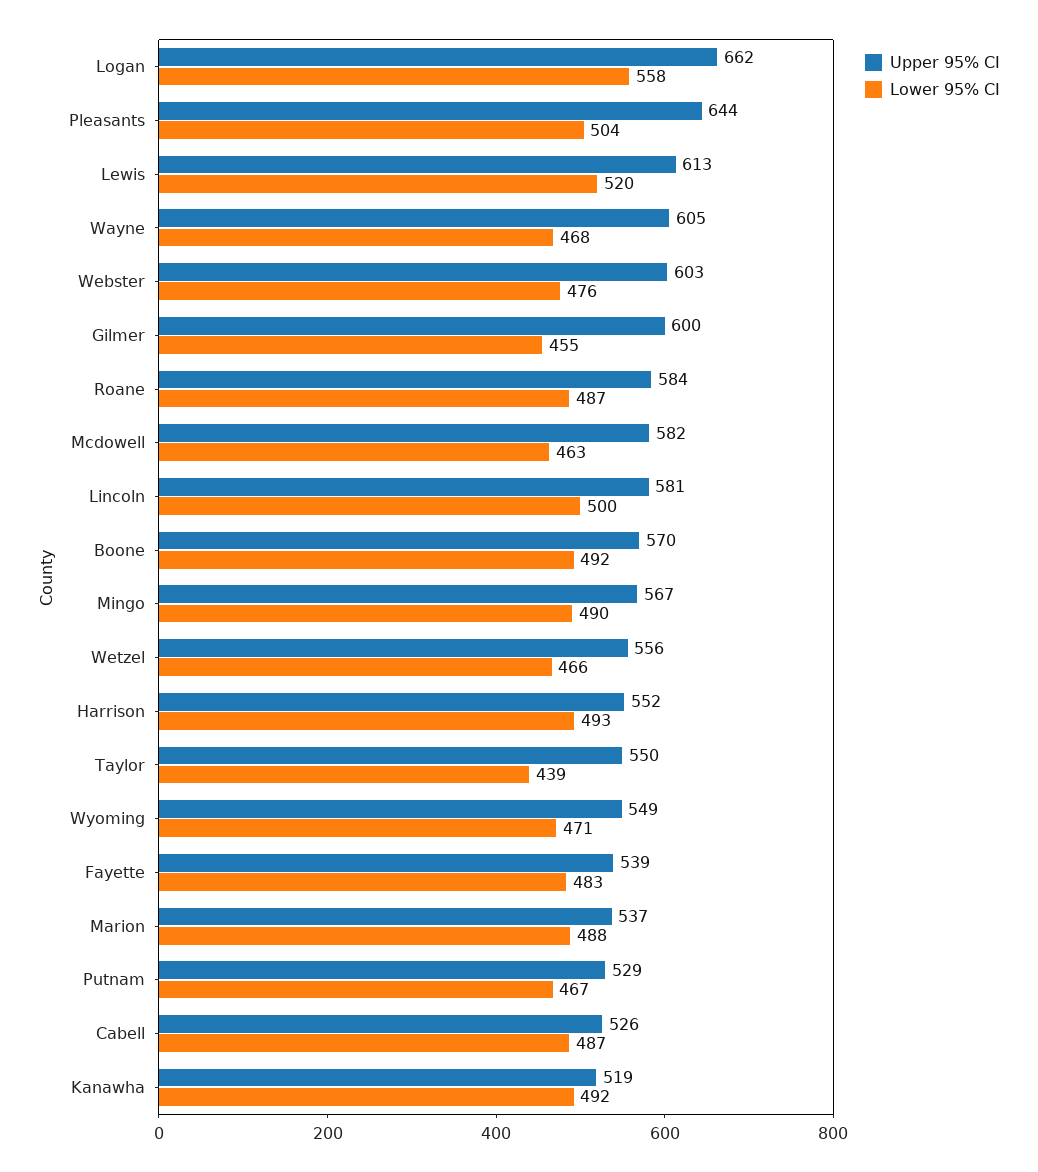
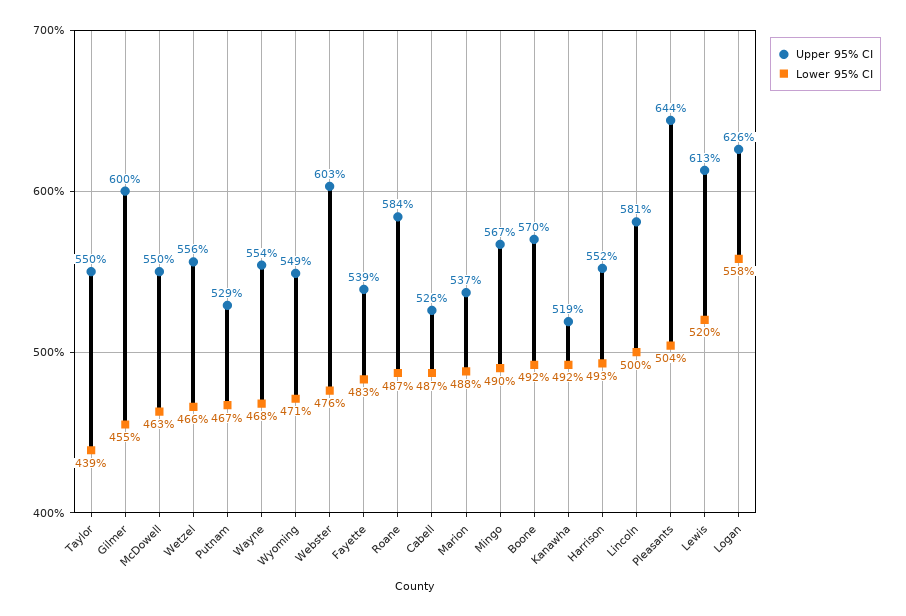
  {
    "Upper 95% CI": {
-     "Logan": 662,
+     "Logan": 626,
      "Pleasants": 644,
      "Lewis": 613,
-     "Wayne": 605,
+     "Wayne": 554,
      "Webster": 603,
      "Gilmer": 600,
      "Roane": 584,
-     "Mcdowell": 582,
+     "Mcdowell": 550,
      "Lincoln": 581,
      "Boone": 570,
      "Mingo": 567,
      "Wetzel": 556,
      "Harrison": 552,
      "Taylor": 550,
      "Wyoming": 549,
      "Fayette": 539,
      "Marion": 537,
      "Putnam": 529,
      "Cabell": 526,
      "Kanawha": 519
    },
    "Lower 95% CI": {
      "Logan": 558,
      "Pleasants": 504,
      "Lewis": 520,
      "Wayne": 468,
      "Webster": 476,
      "Gilmer": 455,
      "Roane": 487,
      "Mcdowell": 463,
      "Lincoln": 500,
      "Boone": 492,
      "Mingo": 490,
      "Wetzel": 466,
      "Harrison": 493,
      "Taylor": 439,
      "Wyoming": 471,
      "Fayette": 483,
      "Marion": 488,
      "Putnam": 467,
      "Cabell": 487,
      "Kanawha": 492
    }
  }

